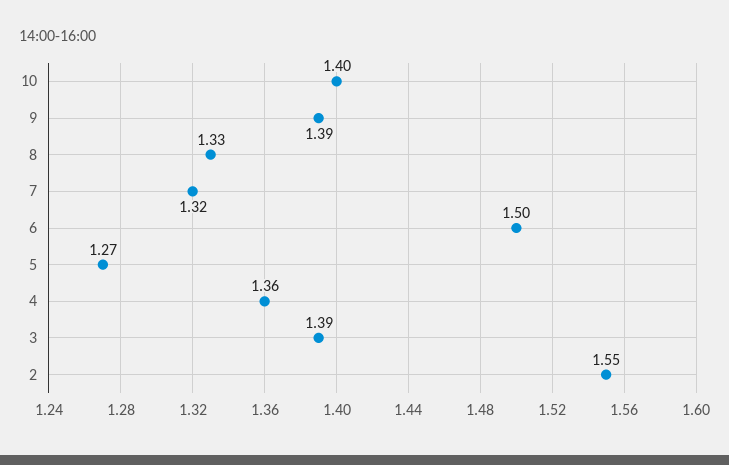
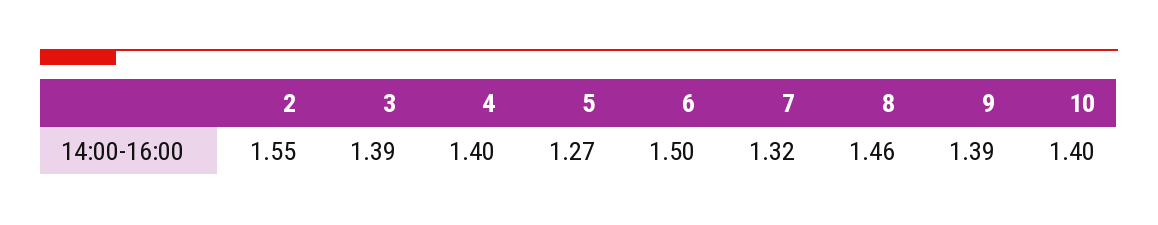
  {
    "10": 1.4,
    "9": 1.39,
-   "8": 1.33,
+   "8": 1.46,
    "7": 1.32,
    "6": 1.5,
    "5": 1.27,
-   "4": 1.36,
+   "4": 1.4,
    "3": 1.39,
    "2": 1.55
  }

